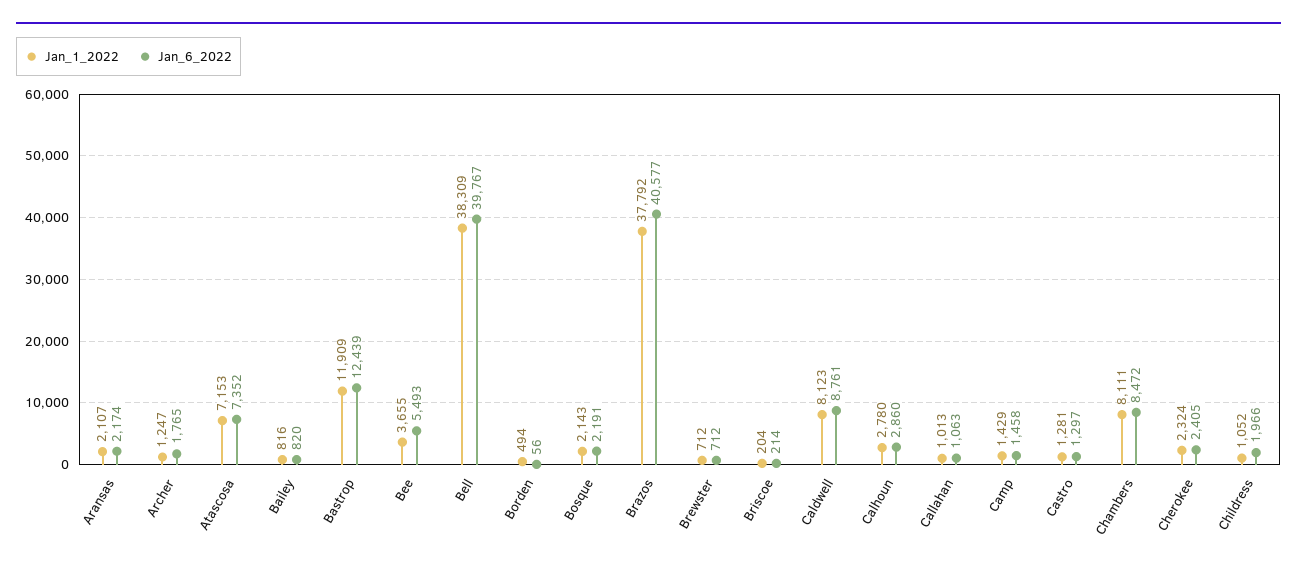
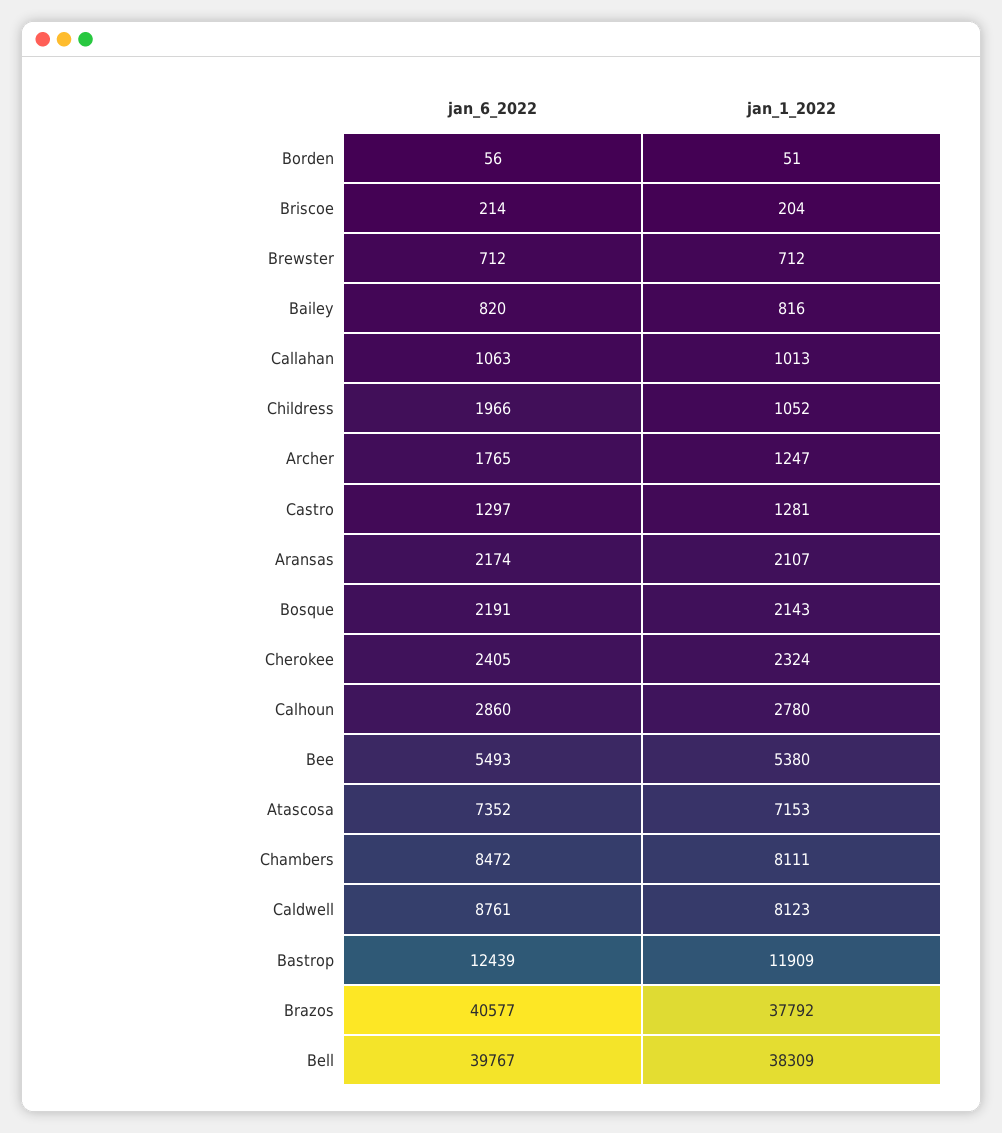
  {
    "Jan_1_2022": {
      "Aransas": 2107,
      "Archer": 1247,
      "Atascosa": 7153,
      "Bailey": 816,
      "Bastrop": 11909,
-     "Bee": 3655,
+     "Bee": 5380,
      "Bell": 38309,
-     "Borden": 494,
+     "Borden": 51,
      "Bosque": 2143,
      "Brazos": 37792,
      "Brewster": 712,
      "Briscoe": 204,
      "Caldwell": 8123,
      "Calhoun": 2780,
      "Callahan": 1013,
-     "Camp": 1429,
      "Castro": 1281,
      "Chambers": 8111,
      "Cherokee": 2324,
      "Childress": 1052
    },
    "Jan_6_2022": {
      "Aransas": 2174,
      "Archer": 1765,
      "Atascosa": 7352,
      "Bailey": 820,
      "Bastrop": 12439,
      "Bee": 5493,
      "Bell": 39767,
      "Borden": 56,
      "Bosque": 2191,
      "Brazos": 40577,
      "Brewster": 712,
      "Briscoe": 214,
      "Caldwell": 8761,
      "Calhoun": 2860,
      "Callahan": 1063,
-     "Camp": 1458,
      "Castro": 1297,
      "Chambers": 8472,
      "Cherokee": 2405,
      "Childress": 1966
    }
  }

